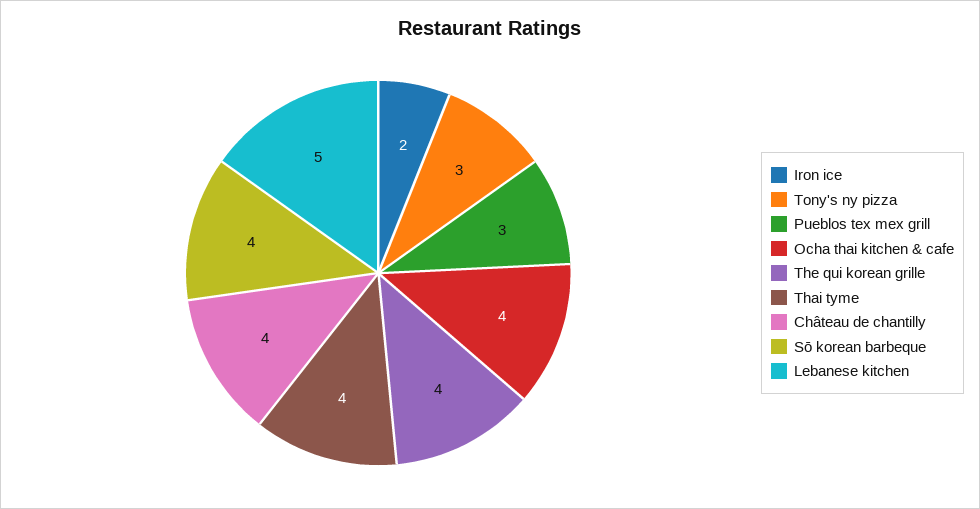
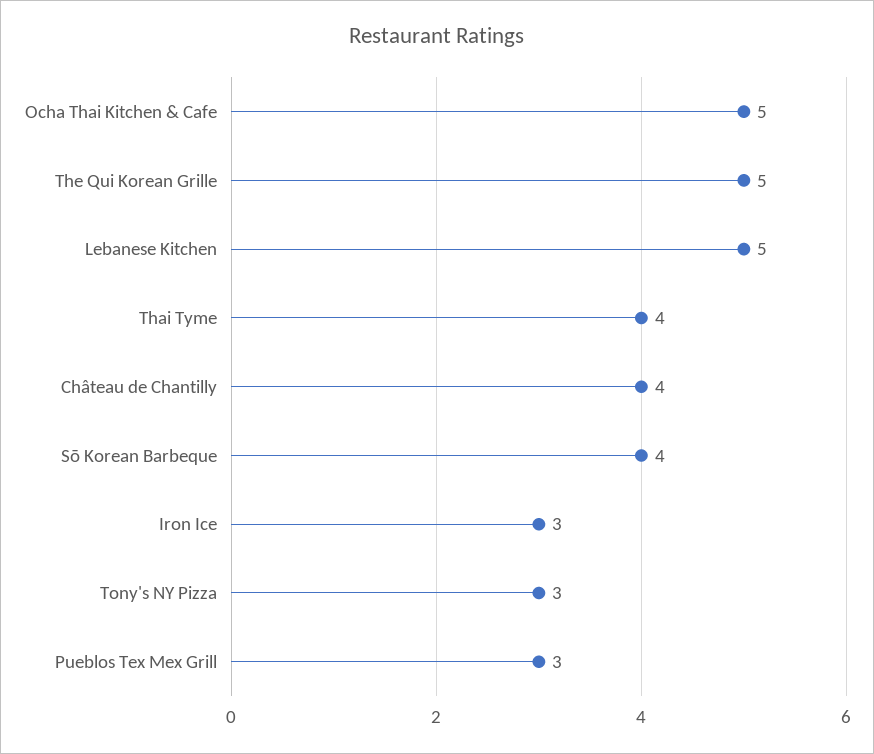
  {
-   "Iron ice": 2,
+   "Iron ice": 3,
    "Tony's ny pizza": 3,
    "Pueblos tex mex grill": 3,
-   "Ocha thai kitchen & cafe": 4,
+   "Ocha thai kitchen & cafe": 5,
-   "The qui korean grille": 4,
+   "The qui korean grille": 5,
    "Thai tyme": 4,
    "Château de chantilly": 4,
    "Sō korean barbeque": 4,
    "Lebanese kitchen": 5
  }

